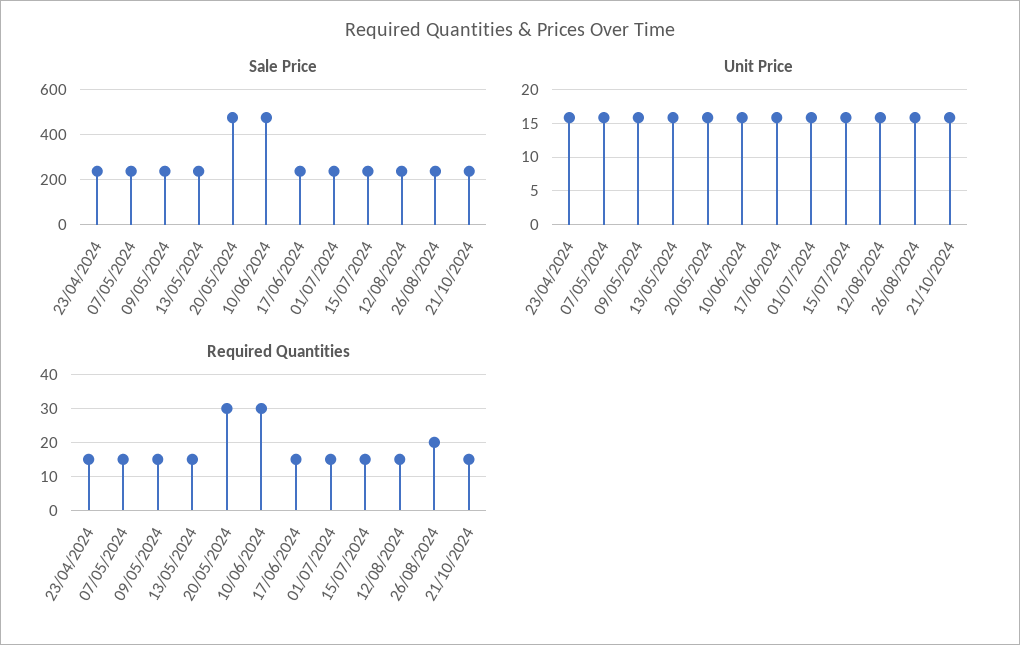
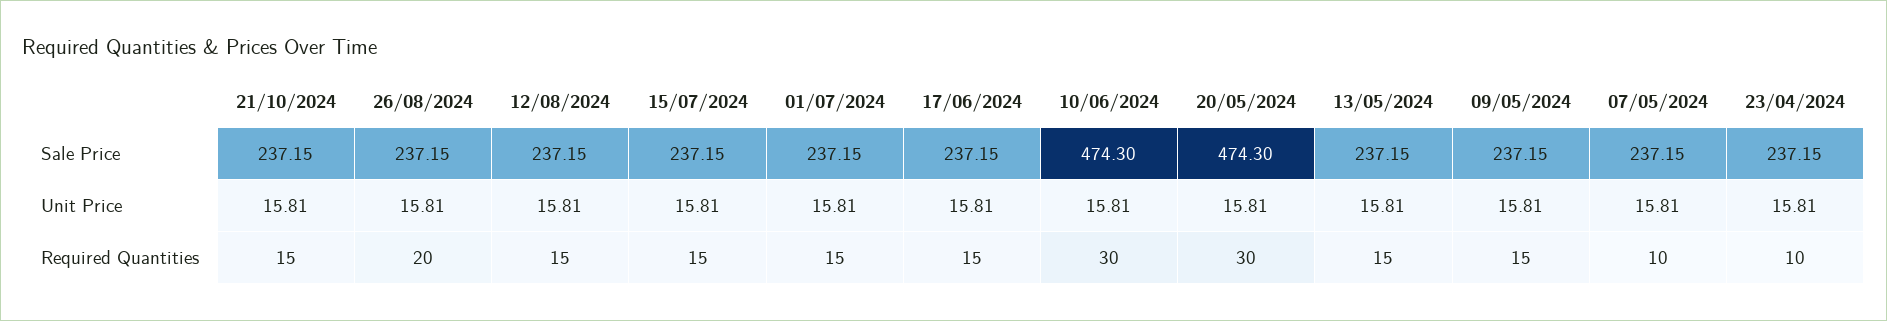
  {
    "Sale Price": {
      "23/04/2024": 237.15,
      "07/05/2024": 237.15,
      "09/05/2024": 237.15,
      "13/05/2024": 237.15,
      "20/05/2024": 474.3,
      "10/06/2024": 474.3,
      "17/06/2024": 237.15,
      "01/07/2024": 237.15,
      "15/07/2024": 237.15,
      "12/08/2024": 237.15,
      "26/08/2024": 237.15,
      "21/10/2024": 237.15
    },
    "Unit Price": {
      "23/04/2024": 15.81,
      "07/05/2024": 15.81,
      "09/05/2024": 15.81,
      "13/05/2024": 15.81,
      "20/05/2024": 15.81,
      "10/06/2024": 15.81,
      "17/06/2024": 15.81,
      "01/07/2024": 15.81,
      "15/07/2024": 15.81,
      "12/08/2024": 15.81,
      "26/08/2024": 15.81,
      "21/10/2024": 15.81
    },
    "Required Quantities": {
-     "23/04/2024": 15,
+     "23/04/2024": 10,
-     "07/05/2024": 15,
+     "07/05/2024": 10,
      "09/05/2024": 15,
      "13/05/2024": 15,
      "20/05/2024": 30,
      "10/06/2024": 30,
      "17/06/2024": 15,
      "01/07/2024": 15,
      "15/07/2024": 15,
      "12/08/2024": 15,
      "26/08/2024": 20,
      "21/10/2024": 15
    }
  }

